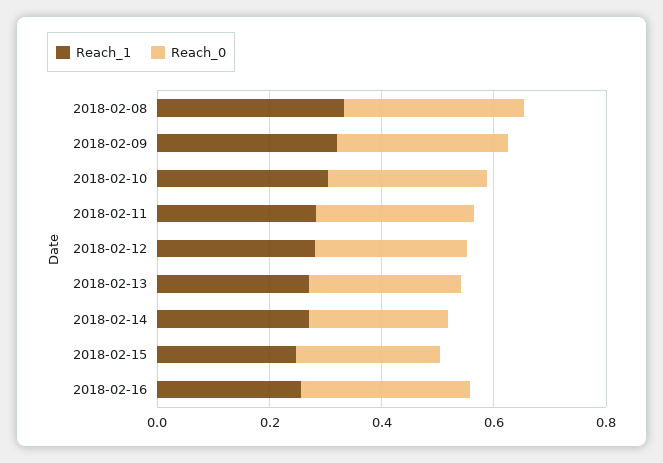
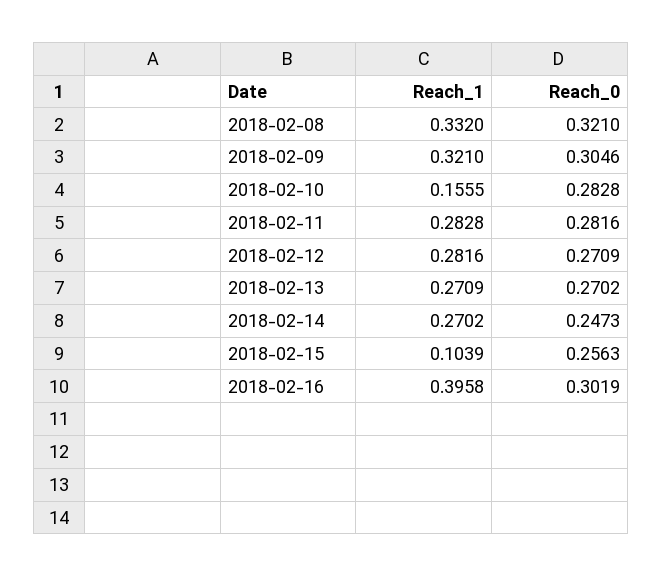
  {
    "Reach_1": {
      "2018-02-08": 0.332,
      "2018-02-09": 0.321,
-     "2018-02-10": 0.3,
+     "2018-02-10": 0.1555,
      "2018-02-11": 0.2828,
      "2018-02-12": 0.2816,
      "2018-02-13": 0.2709,
      "2018-02-14": 0.2702,
-     "2018-02-15": 0.25,
+     "2018-02-15": 0.1039,
-     "2018-02-16": 0.25
+     "2018-02-16": 0.3958
    },
    "Reach_0": {
      "2018-02-08": 0.321,
      "2018-02-09": 0.3046,
      "2018-02-10": 0.2828,
      "2018-02-11": 0.2816,
      "2018-02-12": 0.2709,
      "2018-02-13": 0.2702,
      "2018-02-14": 0.2473,
      "2018-02-15": 0.2563,
      "2018-02-16": 0.3019
    }
  }

